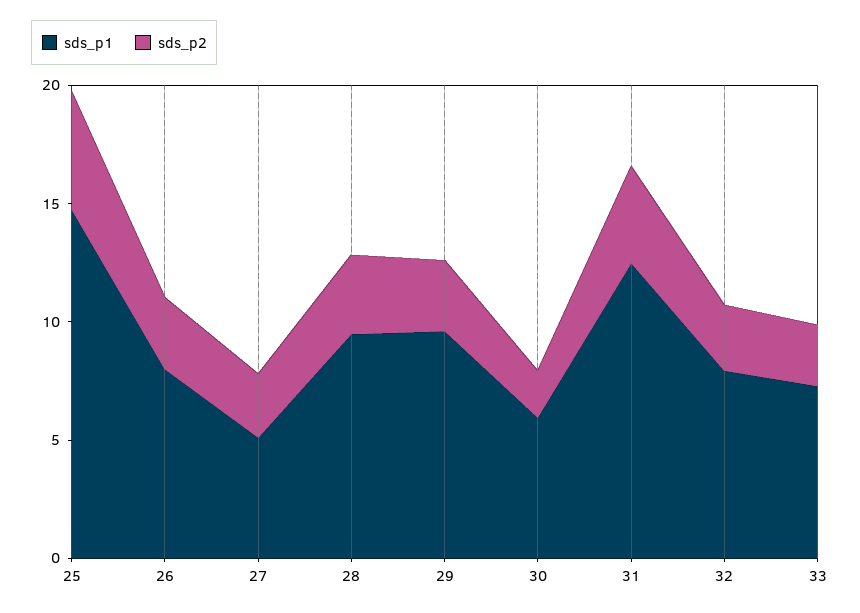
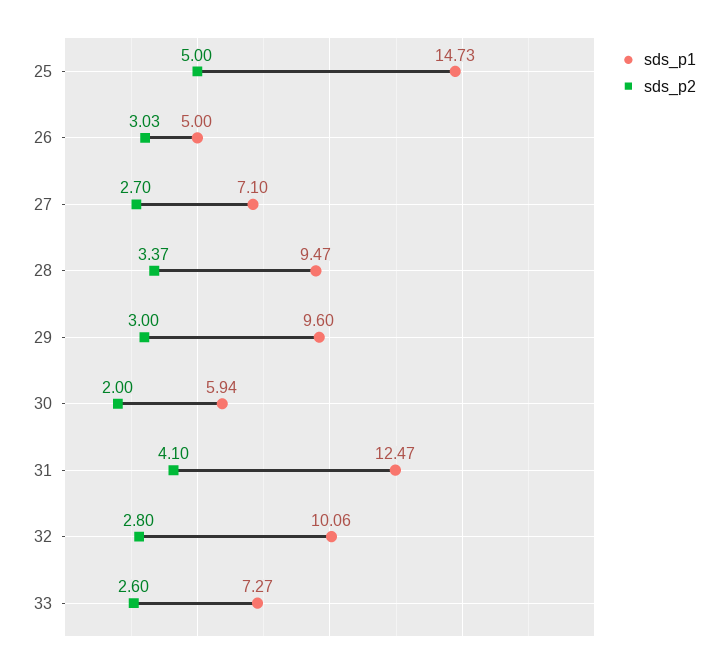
  {
    "sds_p1": {
      "25": 14.73,
-     "26": 8,
+     "26": 5,
-     "27": 5,
+     "27": 7.1,
      "28": 9.47,
      "29": 9.6,
      "30": 5.94,
      "31": 12.47,
-     "32": 8,
+     "32": 10.06,
      "33": 7.27
    },
    "sds_p2": {
      "25": 5,
      "26": 3.03,
      "27": 2.7,
      "28": 3.37,
      "29": 3,
      "30": 2,
      "31": 4.1,
      "32": 2.8,
      "33": 2.6
    }
  }

